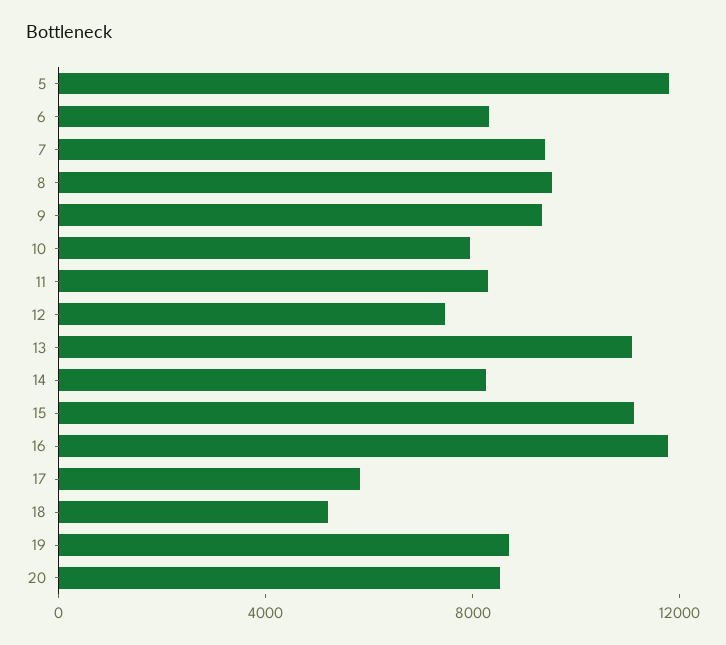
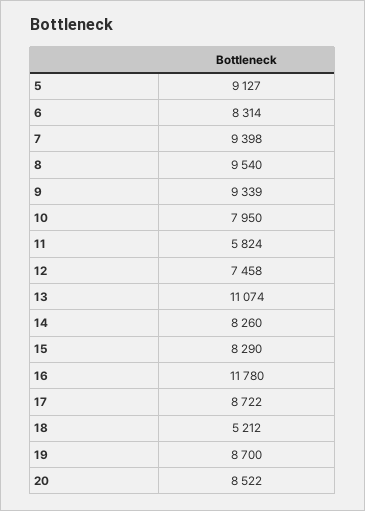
  {
-   "5": 12000,
+   "5": 9127,
    "6": 8314,
    "7": 9398,
    "8": 9540,
    "9": 9339,
    "10": 7950,
-   "11": 8000,
+   "11": 5824,
    "12": 7458,
    "13": 11074,
    "14": 8260,
-   "15": 11000,
+   "15": 8290,
    "16": 11780,
-   "17": 6000,
+   "17": 8722,
    "18": 5212,
    "19": 8700,
    "20": 8522
  }

